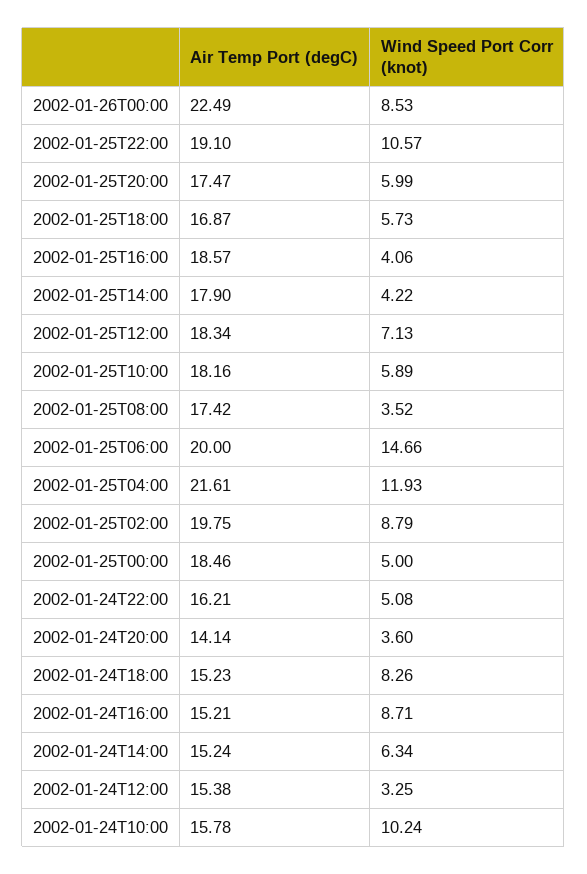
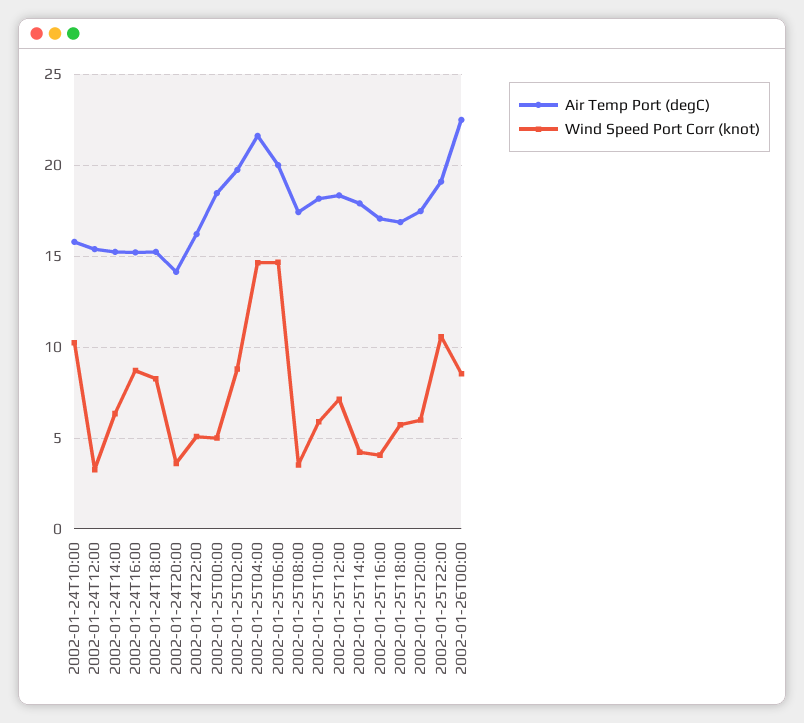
  {
    "Air Temp Port (degC)": {
      "2002-01-26T00:00": 22.49,
      "2002-01-25T22:00": 19.1,
      "2002-01-25T20:00": 17.47,
      "2002-01-25T18:00": 16.87,
-     "2002-01-25T16:00": 18.57,
+     "2002-01-25T16:00": 17,
      "2002-01-25T14:00": 17.9,
      "2002-01-25T12:00": 18.34,
      "2002-01-25T10:00": 18.16,
      "2002-01-25T08:00": 17.42,
      "2002-01-25T06:00": 20,
      "2002-01-25T04:00": 21.61,
      "2002-01-25T02:00": 19.75,
      "2002-01-25T00:00": 18.46,
      "2002-01-24T22:00": 16.21,
      "2002-01-24T20:00": 14.14,
      "2002-01-24T18:00": 15.23,
      "2002-01-24T16:00": 15.21,
      "2002-01-24T14:00": 15.24,
      "2002-01-24T12:00": 15.38,
      "2002-01-24T10:00": 15.78
    },
    "Wind Speed Port Corr (knot)": {
      "2002-01-26T00:00": 8.53,
      "2002-01-25T22:00": 10.57,
      "2002-01-25T20:00": 5.99,
      "2002-01-25T18:00": 5.73,
      "2002-01-25T16:00": 4.06,
      "2002-01-25T14:00": 4.22,
      "2002-01-25T12:00": 7.13,
      "2002-01-25T10:00": 5.89,
      "2002-01-25T08:00": 3.52,
      "2002-01-25T06:00": 14.66,
-     "2002-01-25T04:00": 11.93,
+     "2002-01-25T04:00": 14.5,
      "2002-01-25T02:00": 8.79,
      "2002-01-25T00:00": 5,
      "2002-01-24T22:00": 5.08,
      "2002-01-24T20:00": 3.6,
      "2002-01-24T18:00": 8.26,
      "2002-01-24T16:00": 8.71,
      "2002-01-24T14:00": 6.34,
      "2002-01-24T12:00": 3.25,
      "2002-01-24T10:00": 10.24
    }
  }

